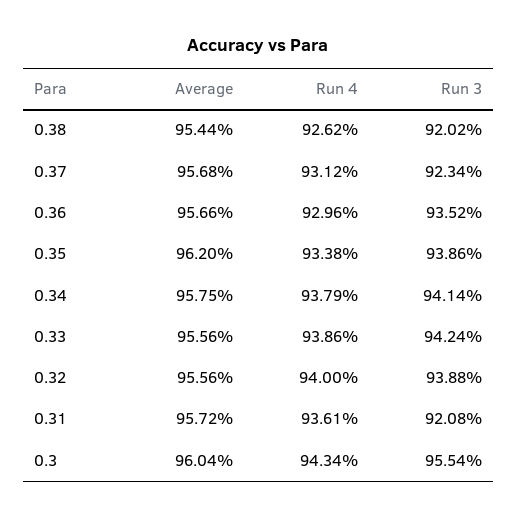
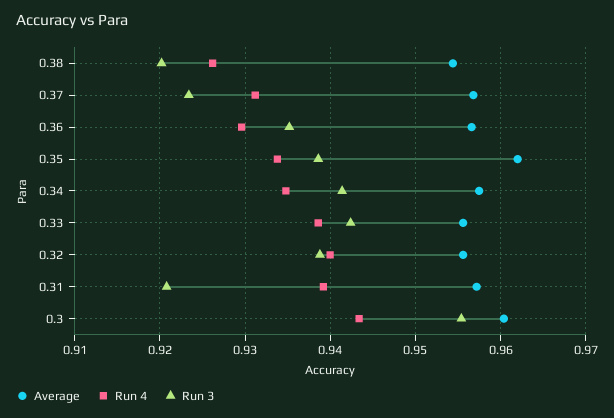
  {
    "Average": {
      "0.38": 0.9544,
      "0.37": 0.9568,
      "0.36": 0.9566,
      "0.35": 0.962,
      "0.34": 0.9575,
      "0.33": 0.9556,
      "0.32": 0.9556,
      "0.31": 0.9572,
      "0.3": 0.9604
    },
    "Run 4": {
      "0.38": 0.9262,
      "0.37": 0.9312,
      "0.36": 0.9296,
      "0.35": 0.9338,
-     "0.34": 0.9379,
+     "0.34": 0.935,
      "0.33": 0.9386,
      "0.32": 0.94,
-     "0.31": 0.9361,
+     "0.31": 0.939,
      "0.3": 0.9434
    },
    "Run 3": {
      "0.38": 0.9202,
      "0.37": 0.9234,
      "0.36": 0.9352,
      "0.35": 0.9386,
      "0.34": 0.9414,
      "0.33": 0.9424,
      "0.32": 0.9388,
      "0.31": 0.9208,
      "0.3": 0.9554
    }
  }

